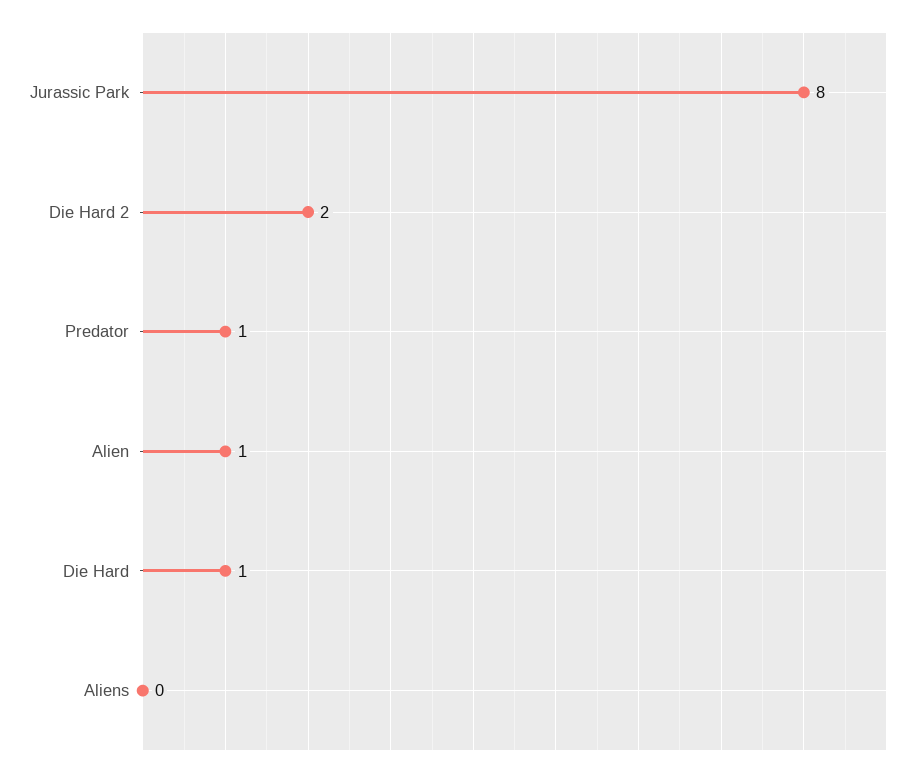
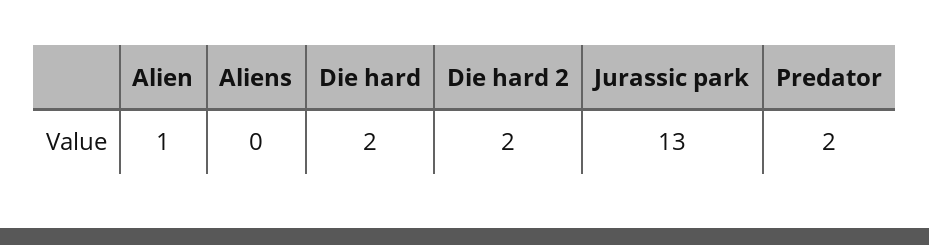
  {
-   "Jurassic Park": 8,
+   "Jurassic Park": 13,
    "Die Hard 2": 2,
-   "Predator": 1,
+   "Predator": 2,
    "Alien": 1,
-   "Die Hard": 1,
+   "Die Hard": 2,
    "Aliens": 0
  }

